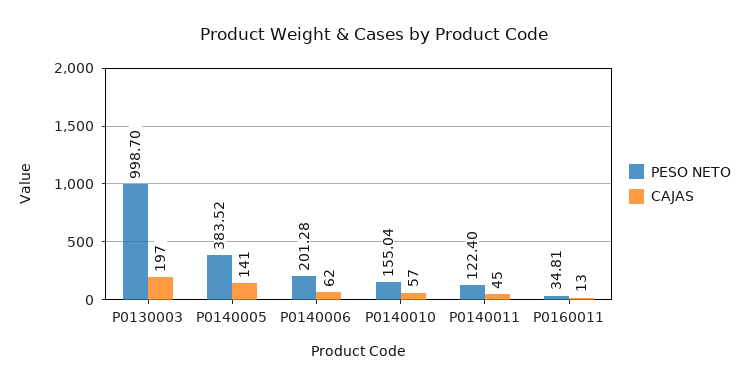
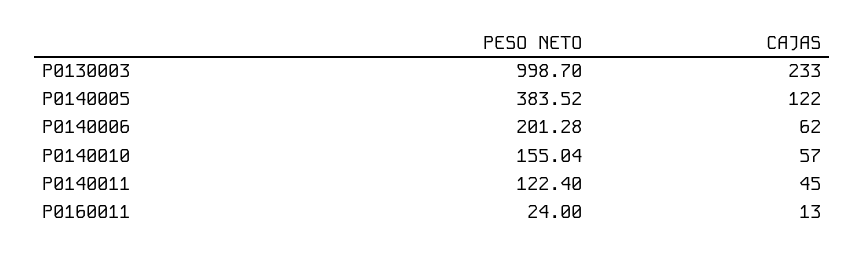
  {
    "PESO NETO": {
      "P0130003": 998.7,
      "P0140005": 383.52,
      "P0140006": 201.28,
      "P0140010": 155.04,
      "P0140011": 122.4,
-     "P0160011": 34.81
+     "P0160011": 24
    },
    "CAJAS": {
-     "P0130003": 197,
+     "P0130003": 233,
-     "P0140005": 141,
+     "P0140005": 122,
      "P0140006": 62,
      "P0140010": 57,
      "P0140011": 45,
      "P0160011": 13
    }
  }

